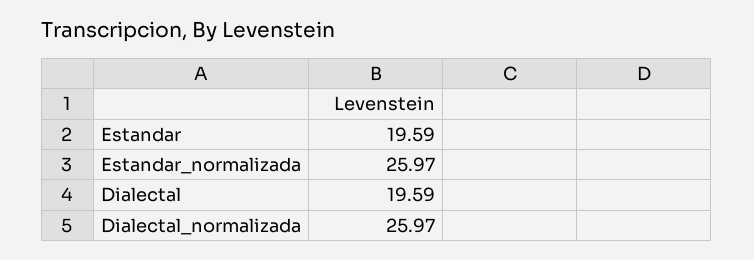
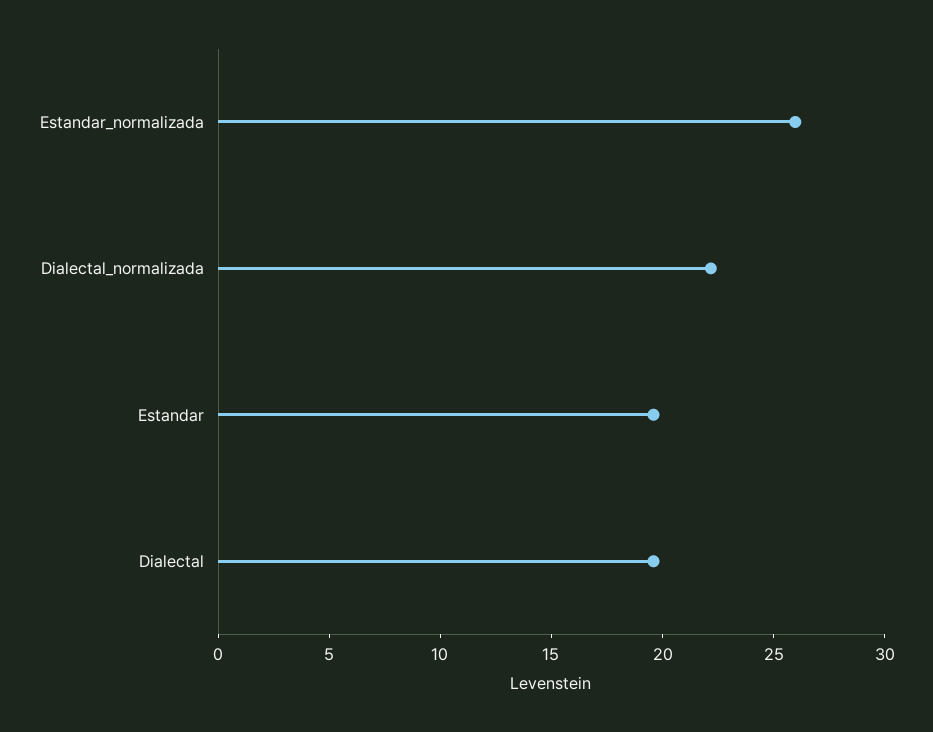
  {
    "Estandar": 19.59,
    "Estandar_normalizada": 25.97,
    "Dialectal": 19.59,
-   "Dialectal_normalizada": 25.97
+   "Dialectal_normalizada": 22
  }

